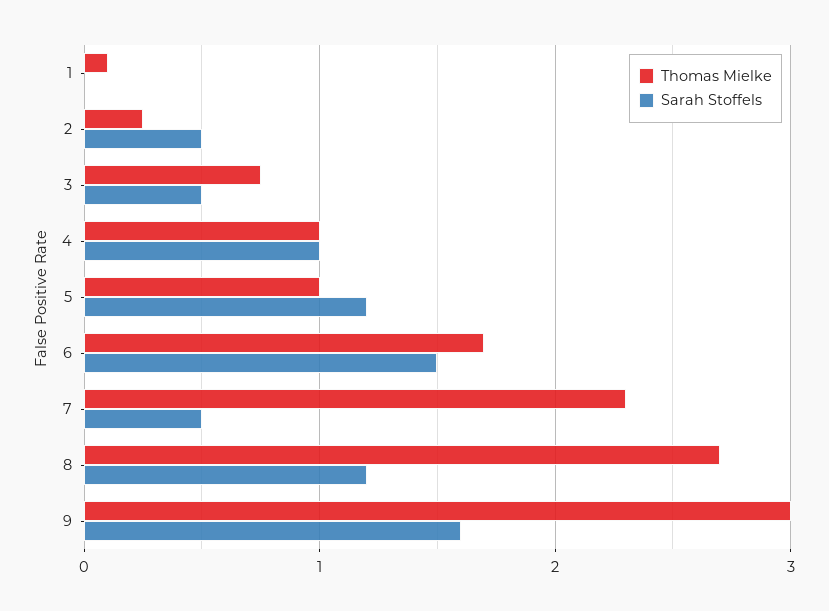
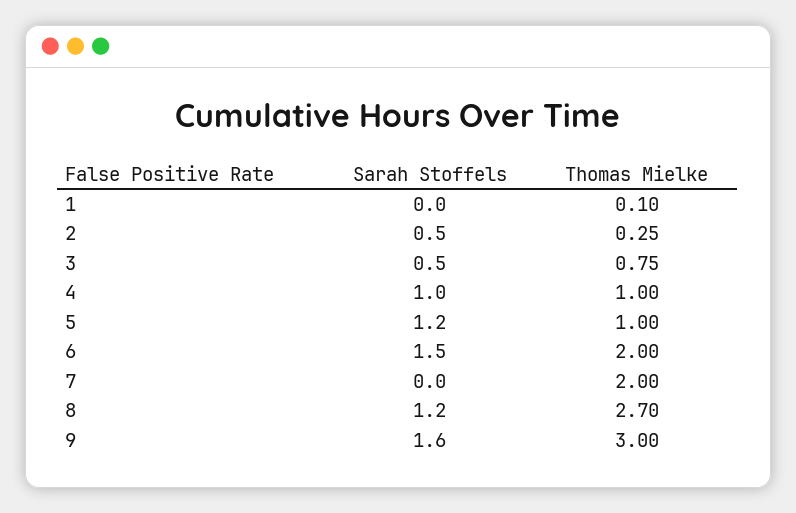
  {
    "Thomas Mielke": {
      "1": 0.1,
      "2": 0.25,
      "3": 0.75,
      "4": 1,
      "5": 1,
-     "6": 1.7,
+     "6": 2,
-     "7": 2.3,
+     "7": 2,
      "8": 2.7,
      "9": 3
    },
    "Sarah Stoffels": {
      "1": 0,
      "2": 0.5,
      "3": 0.5,
      "4": 1,
      "5": 1.2,
      "6": 1.5,
-     "7": 0.5,
+     "7": 0,
      "8": 1.2,
      "9": 1.6
    }
  }

